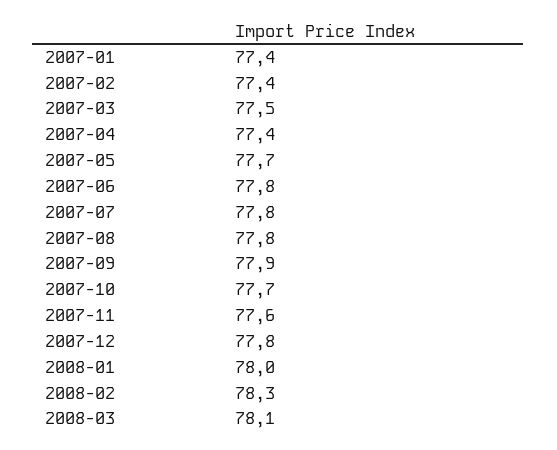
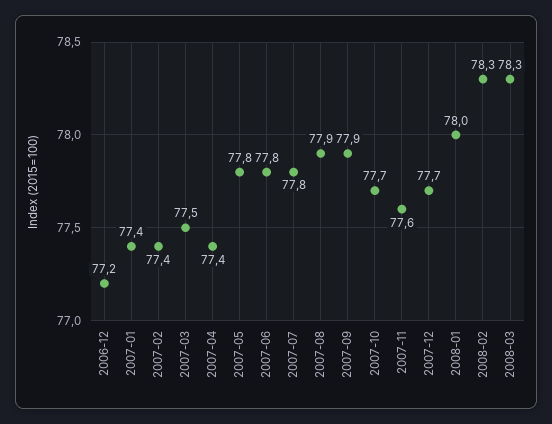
  {
    "2007-01": 77.4,
    "2007-02": 77.4,
    "2007-03": 77.5,
    "2007-04": 77.4,
-   "2007-05": 77.7,
+   "2007-05": 77.8,
    "2007-06": 77.8,
    "2007-07": 77.8,
-   "2007-08": 77.8,
+   "2007-08": 77.9,
    "2007-09": 77.9,
    "2007-10": 77.7,
    "2007-11": 77.6,
-   "2007-12": 77.8,
+   "2007-12": 77.7,
    "2008-01": 78,
    "2008-02": 78.3,
-   "2008-03": 78.1
+   "2008-03": 78.3,
+   "2006-12": 77.2
  }

